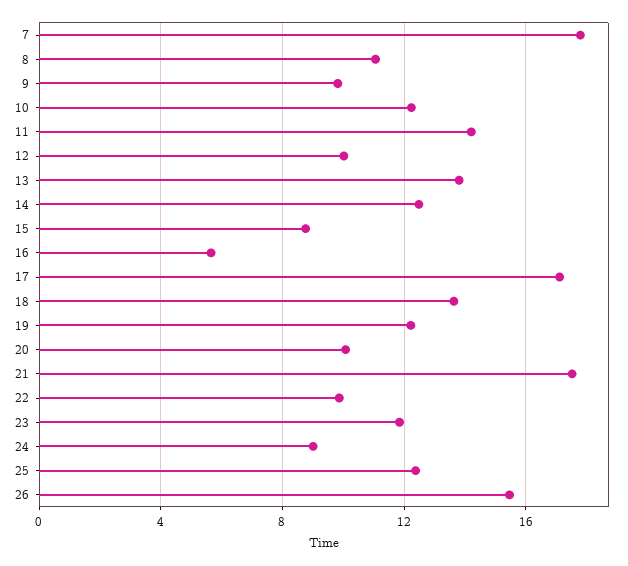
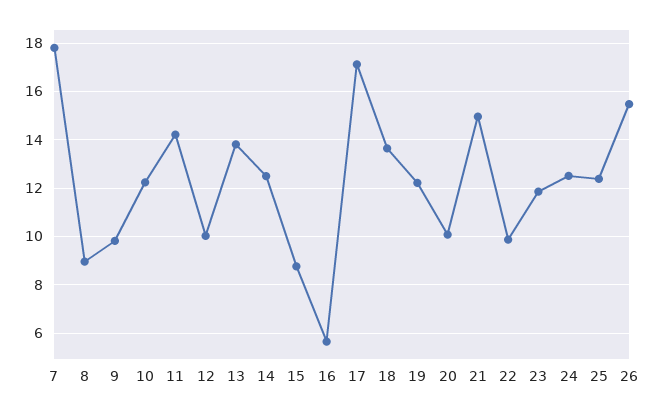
  {
    "7": 17.75,
-   "8": 11,
+   "8": 9,
    "9": 9.75,
    "10": 12.25,
    "11": 14.25,
    "12": 10,
    "13": 13.75,
    "14": 12.5,
    "15": 8.75,
    "16": 5.75,
    "17": 17,
    "18": 13.75,
    "19": 12.25,
    "20": 10,
-   "21": 17.5,
+   "21": 15,
    "22": 9.75,
    "23": 11.75,
-   "24": 9,
+   "24": 12.5,
    "25": 12.5,
    "26": 15.5
  }

